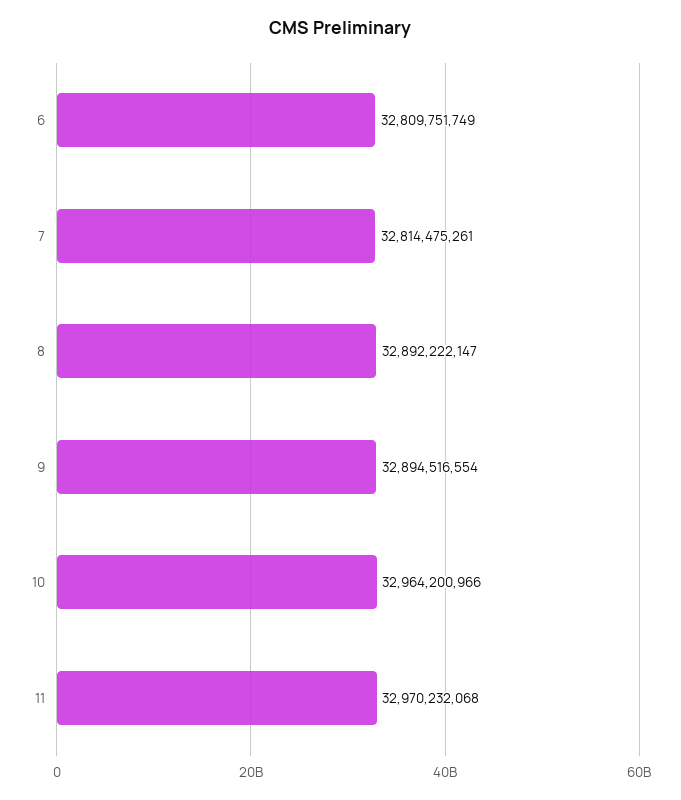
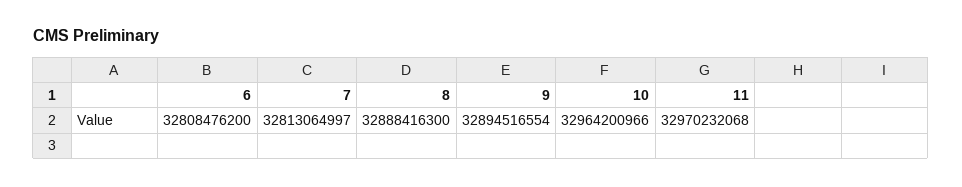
  {
-   "6": 32809751749,
+   "6": 32808476200,
-   "7": 32814475261,
+   "7": 32813064997,
-   "8": 32892222147,
+   "8": 32888416300,
    "9": 32894516554,
    "10": 32964200966,
    "11": 32970232068
  }

